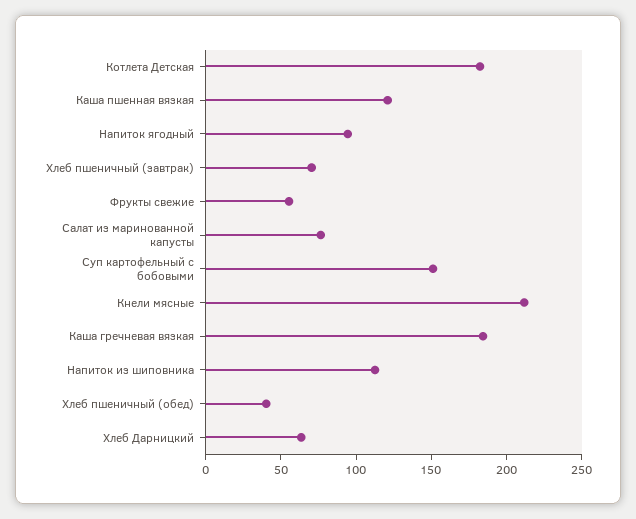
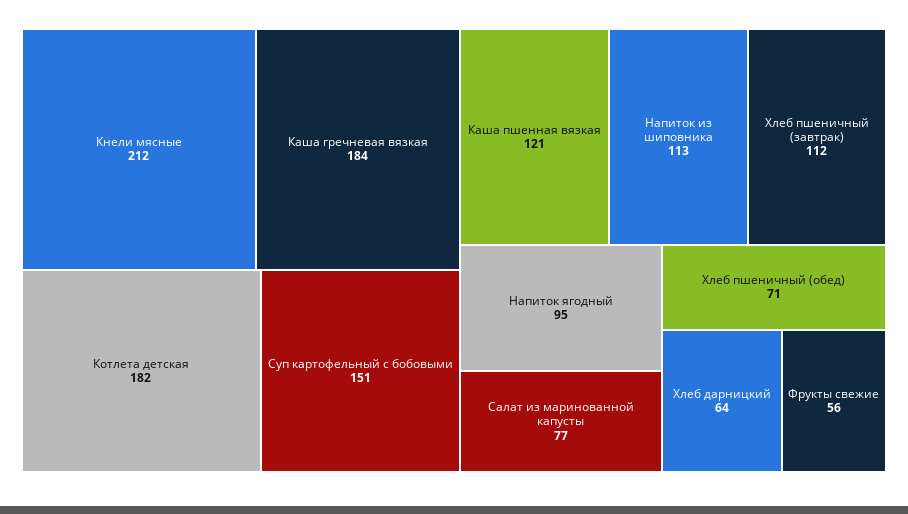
  {
    "Котлета Детская": 182,
    "Каша пшенная вязкая": 121,
    "Напиток ягодный": 95,
-   "Хлеб пшеничный (завтрак)": 70,
+   "Хлеб пшеничный (завтрак)": 112,
    "Фрукты свежие": 56,
    "Салат из маринованной капусты": 77,
    "Суп картофельный с бобовыми": 151,
    "Кнели мясные": 212,
    "Каша гречневая вязкая": 184,
    "Напиток из шиповника": 113,
-   "Хлеб пшеничный (обед)": 40,
+   "Хлеб пшеничный (обед)": 71,
    "Хлеб Дарницкий": 64
  }

